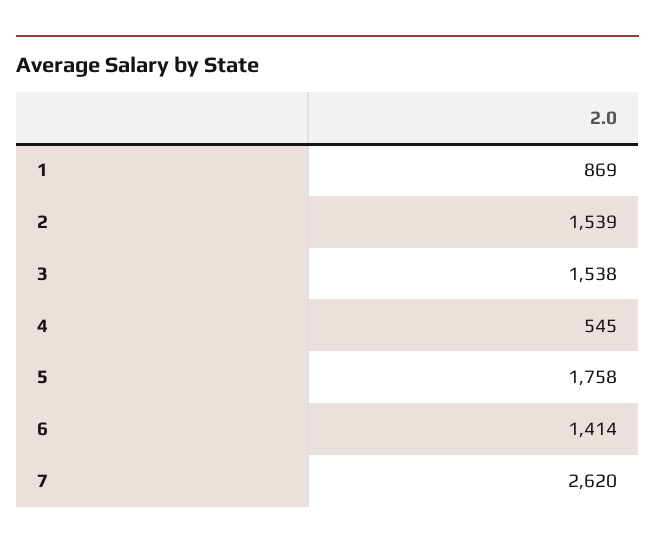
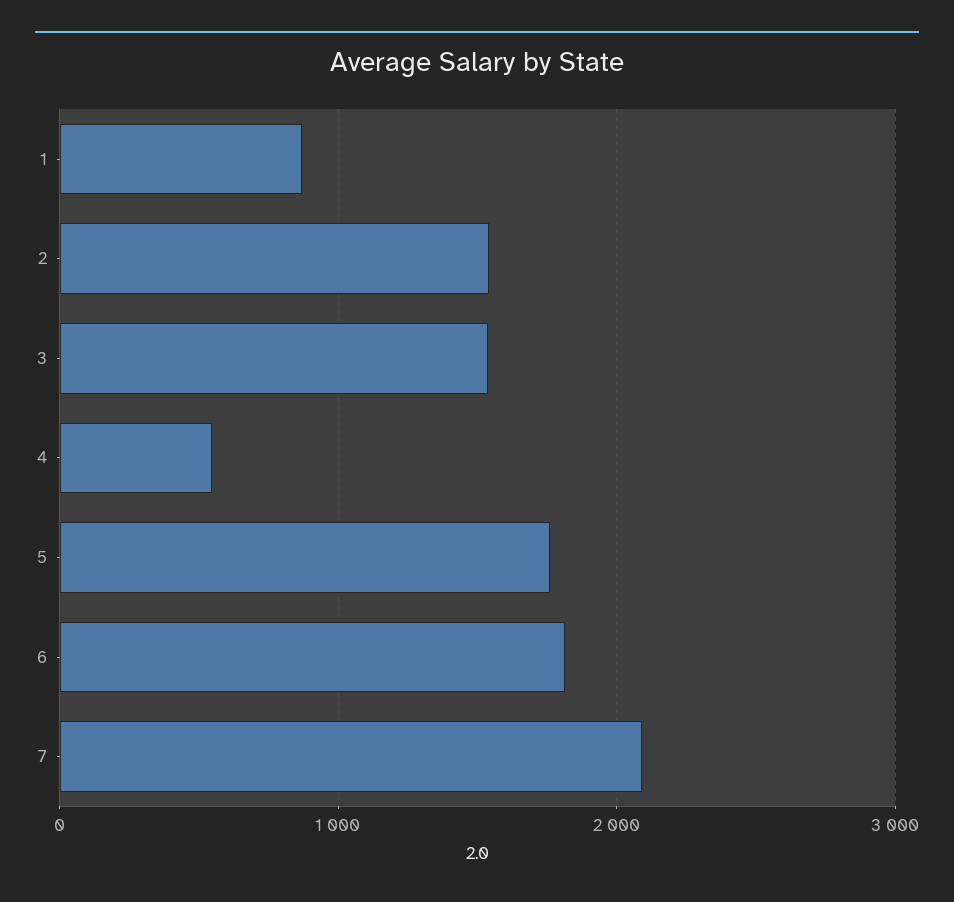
  {
    "1": 869,
    "2": 1539,
    "3": 1538,
    "4": 545,
    "5": 1758,
-   "6": 1414,
+   "6": 1800,
-   "7": 2620
+   "7": 2100
  }

